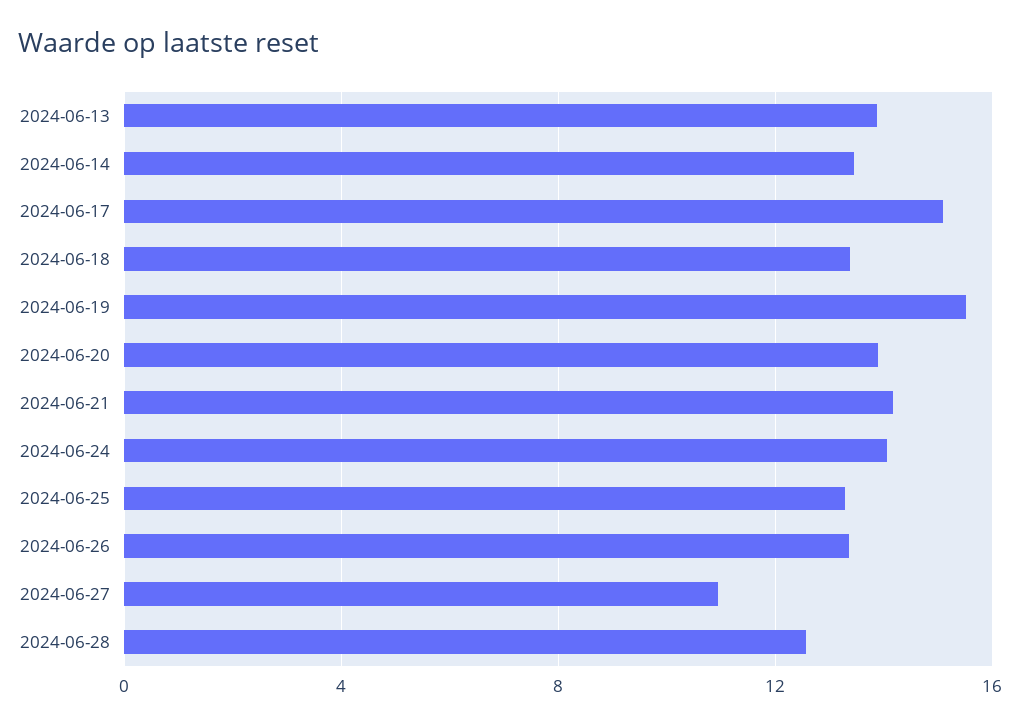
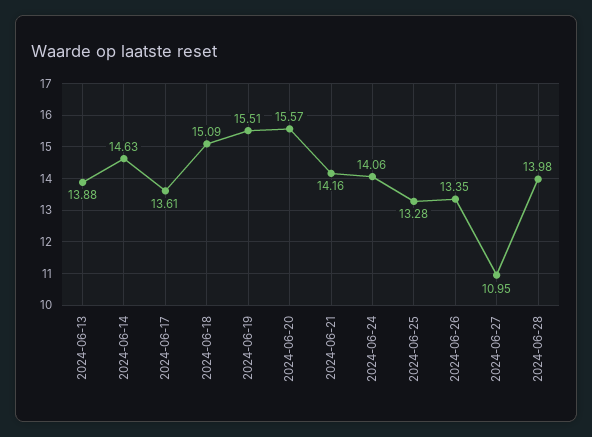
  {
    "2024-06-13": 13.88,
-   "2024-06-14": 13.5,
+   "2024-06-14": 14.63,
-   "2024-06-17": 15,
+   "2024-06-17": 13.61,
-   "2024-06-18": 13.5,
+   "2024-06-18": 15.09,
    "2024-06-19": 15.51,
-   "2024-06-20": 14,
+   "2024-06-20": 15.57,
    "2024-06-21": 14.16,
    "2024-06-24": 14.06,
    "2024-06-25": 13.28,
    "2024-06-26": 13.35,
    "2024-06-27": 10.95,
-   "2024-06-28": 12.5
+   "2024-06-28": 13.98
  }

